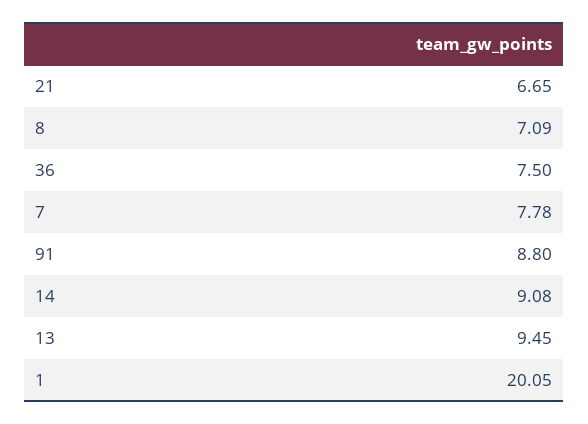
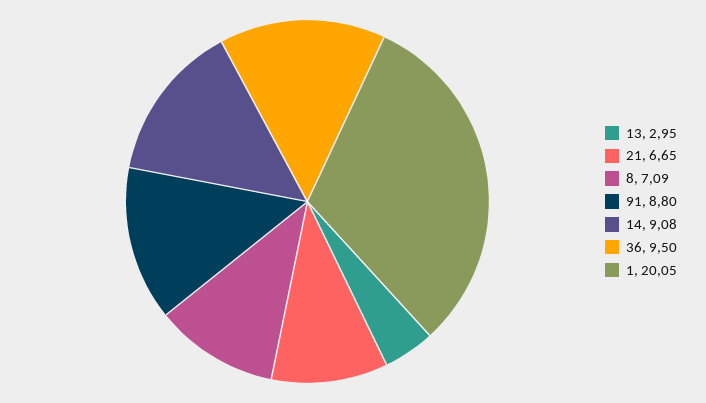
  {
    "21": 6.65,
    "8": 7.09,
-   "36": 7.5,
+   "36": 9.5,
-   "7": 7.78,
    "91": 8.8,
    "14": 9.08,
-   "13": 9.45,
+   "13": 2.95,
    "1": 20.05
  }

